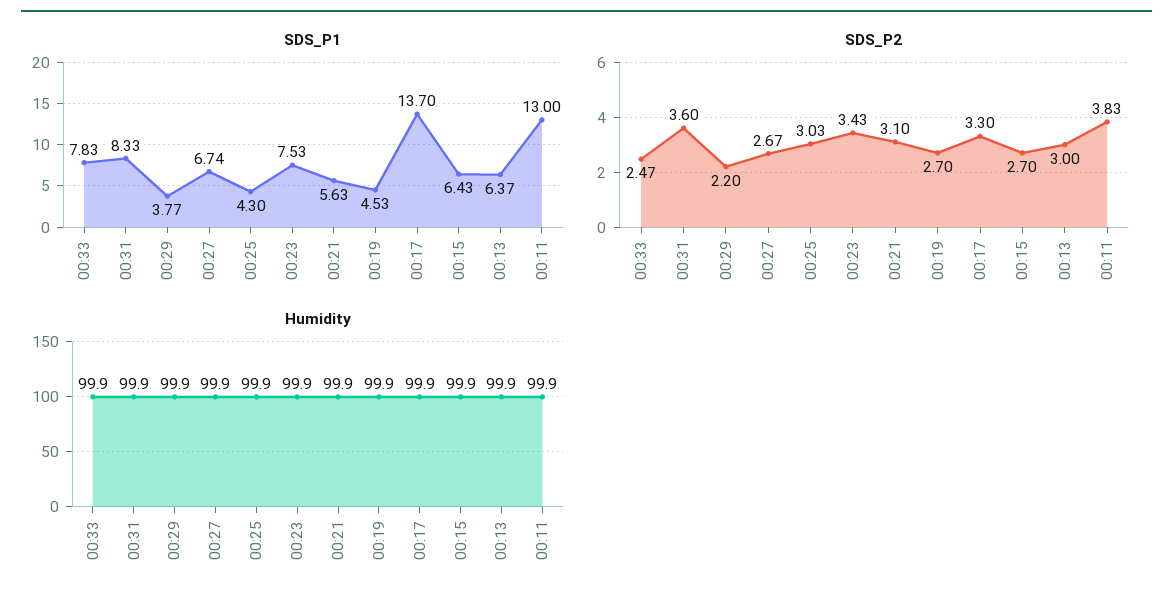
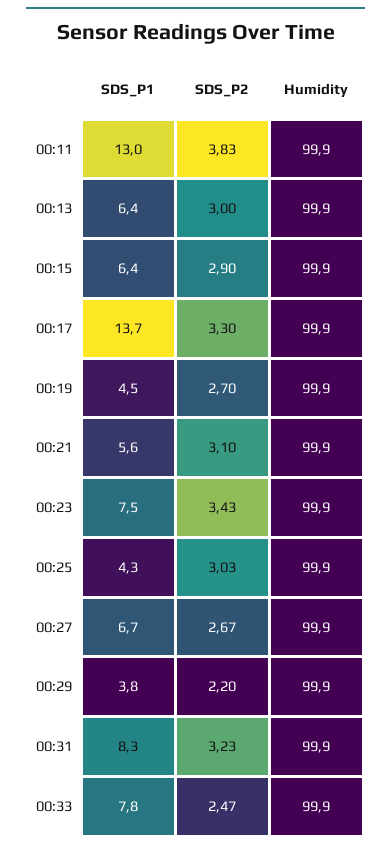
  {
    "SDS_P1": {
      "00:33": 7.83,
      "00:31": 8.33,
      "00:29": 3.77,
      "00:27": 6.74,
      "00:25": 4.3,
      "00:23": 7.53,
      "00:21": 5.63,
      "00:19": 4.53,
      "00:17": 13.7,
      "00:15": 6.43,
      "00:13": 6.37,
      "00:11": 13
    },
    "SDS_P2": {
      "00:33": 2.47,
-     "00:31": 3.6,
+     "00:31": 3.23,
      "00:29": 2.2,
      "00:27": 2.67,
      "00:25": 3.03,
      "00:23": 3.43,
      "00:21": 3.1,
      "00:19": 2.7,
      "00:17": 3.3,
-     "00:15": 2.7,
+     "00:15": 2.9,
      "00:13": 3,
      "00:11": 3.83
    },
    "Humidity": {
      "00:33": 99.9,
      "00:31": 99.9,
      "00:29": 99.9,
      "00:27": 99.9,
      "00:25": 99.9,
      "00:23": 99.9,
      "00:21": 99.9,
      "00:19": 99.9,
      "00:17": 99.9,
      "00:15": 99.9,
      "00:13": 99.9,
      "00:11": 99.9
    }
  }

